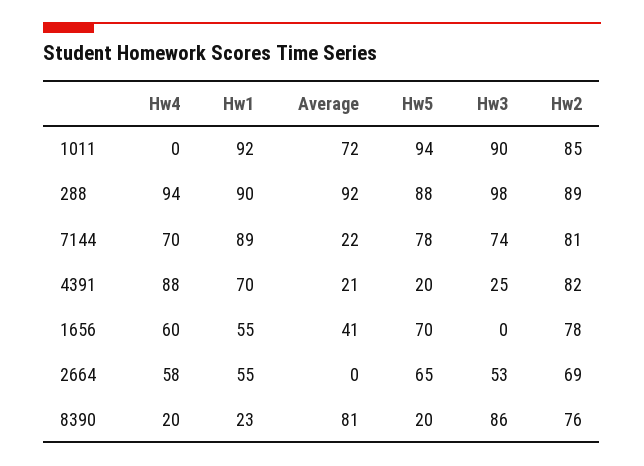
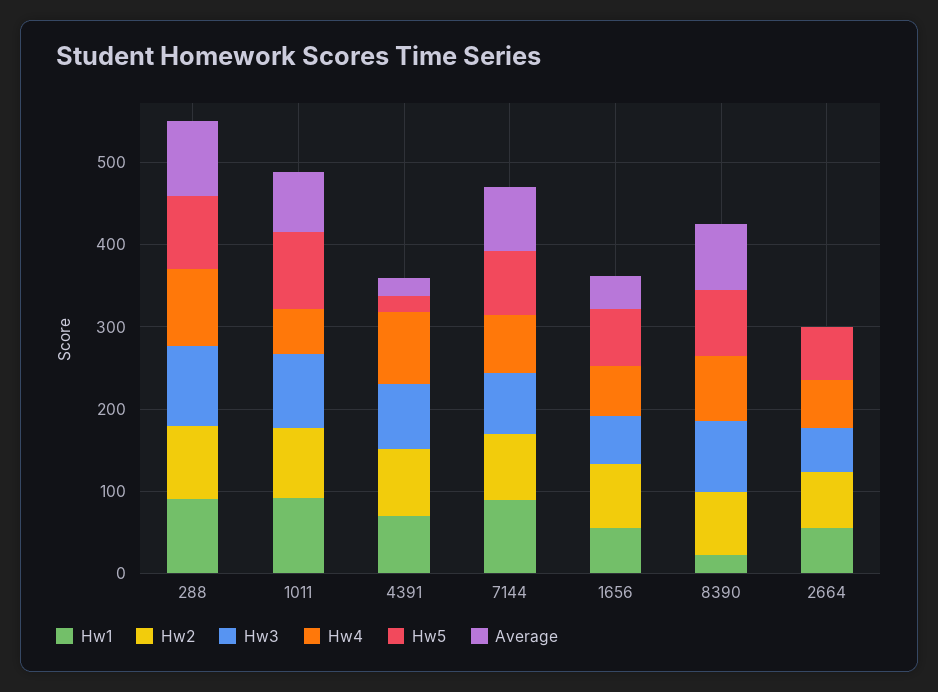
  {
    "Hw4": {
-     "1011": 0,
+     "1011": 60,
      "288": 94,
      "7144": 70,
      "4391": 88,
      "1656": 60,
      "2664": 58,
-     "8390": 20
+     "8390": 80
    },
    "Hw1": {
      "1011": 92,
      "288": 90,
      "7144": 89,
      "4391": 70,
      "1656": 55,
      "2664": 55,
      "8390": 23
    },
    "Average": {
      "1011": 72,
      "288": 92,
-     "7144": 22,
+     "7144": 80,
      "4391": 21,
      "1656": 41,
      "2664": 0,
      "8390": 81
    },
    "Hw5": {
      "1011": 94,
      "288": 88,
      "7144": 78,
      "4391": 20,
      "1656": 70,
      "2664": 65,
-     "8390": 20
+     "8390": 80
    },
    "Hw3": {
      "1011": 90,
      "288": 98,
      "7144": 74,
-     "4391": 25,
+     "4391": 80,
-     "1656": 0,
+     "1656": 60,
      "2664": 53,
      "8390": 86
    },
    "Hw2": {
      "1011": 85,
      "288": 89,
      "7144": 81,
      "4391": 82,
      "1656": 78,
      "2664": 69,
      "8390": 76
    }
  }

